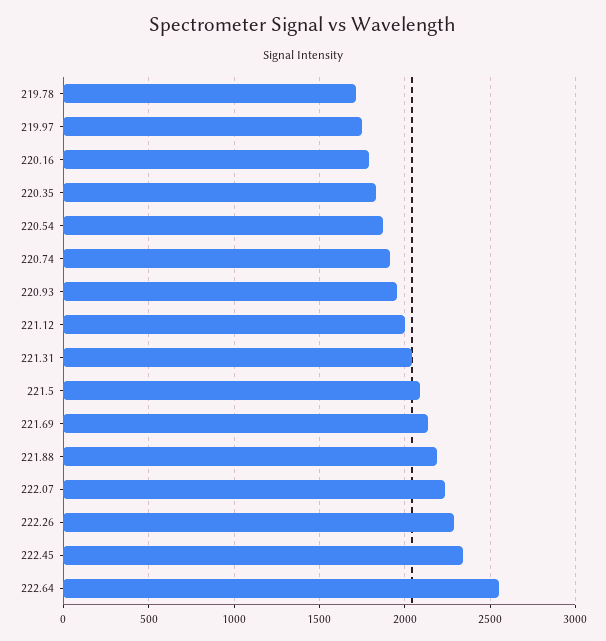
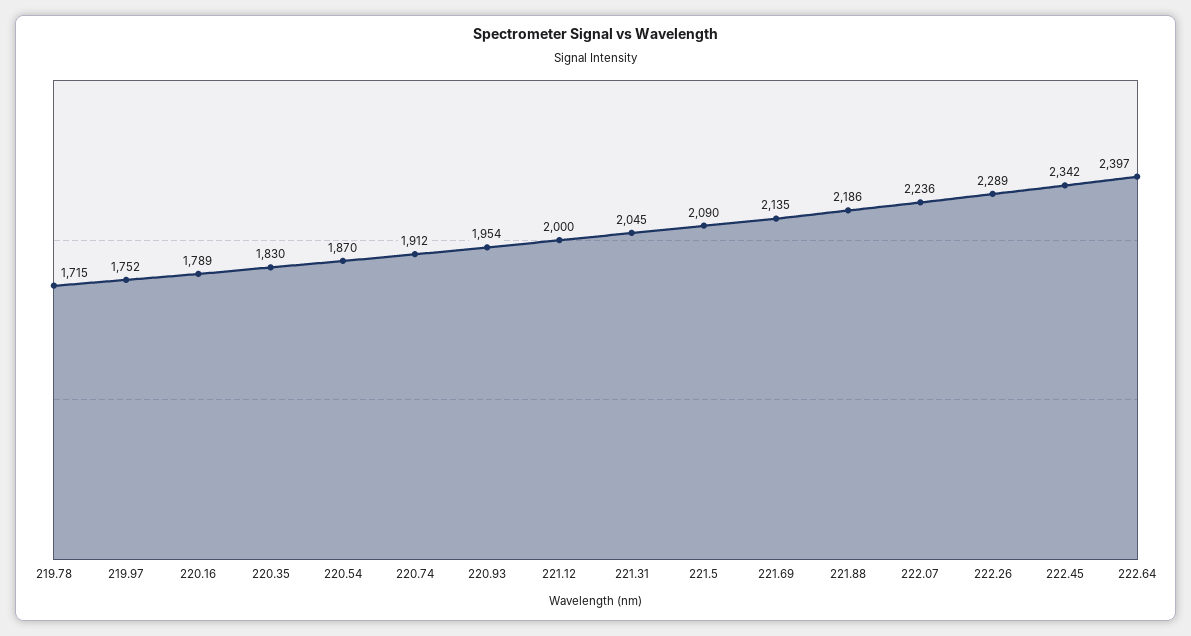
  {
    "219.78": 1715,
    "219.97": 1752,
    "220.16": 1789,
    "220.35": 1830,
    "220.54": 1870,
    "220.74": 1912,
    "220.93": 1954,
    "221.12": 2000,
    "221.31": 2045,
    "221.5": 2090,
    "221.69": 2135,
    "221.88": 2186,
    "222.07": 2236,
    "222.26": 2289,
    "222.45": 2342,
-   "222.64": 2550
+   "222.64": 2397
  }

